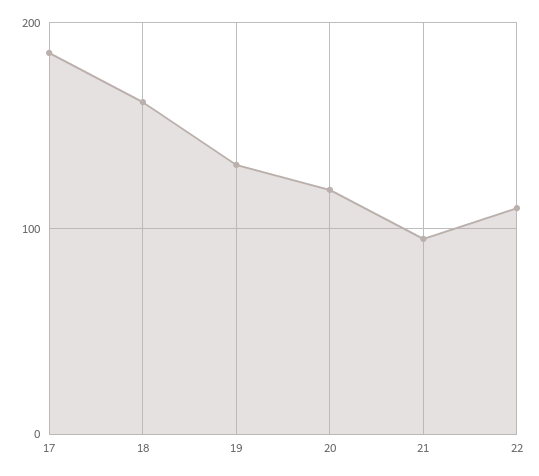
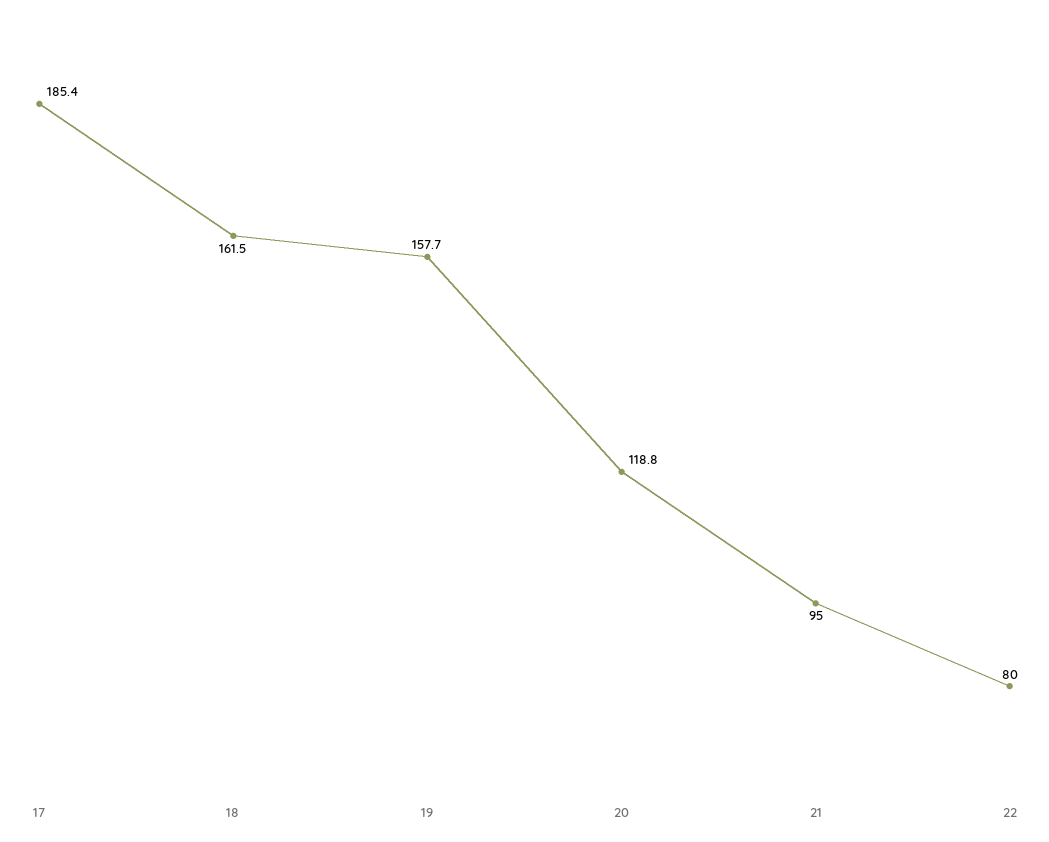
  {
    "17": 185.4,
    "18": 161.5,
-   "19": 130,
+   "19": 157.7,
    "20": 118.8,
    "21": 95,
-   "22": 110
+   "22": 80
  }

